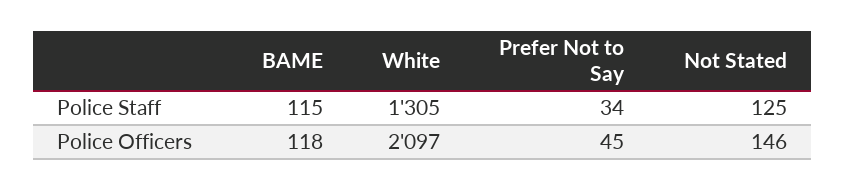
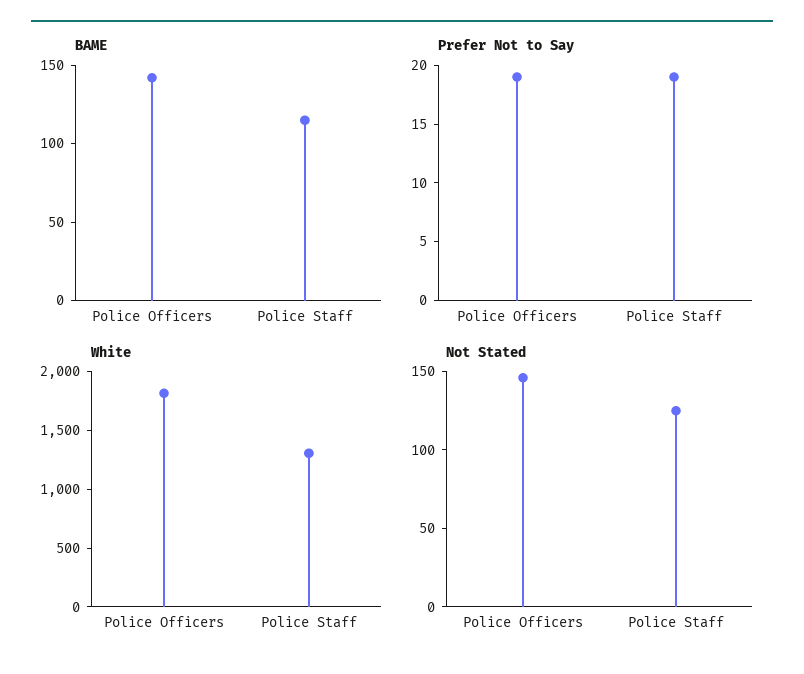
  {
    "BAME": {
      "Police Staff": 115,
-     "Police Officers": 118
+     "Police Officers": 140
    },
    "White": {
      "Police Staff": 1305,
-     "Police Officers": 2097
+     "Police Officers": 1800
    },
    "Prefer Not to Say": {
-     "Police Staff": 34,
+     "Police Staff": 19,
-     "Police Officers": 45
+     "Police Officers": 19
    },
    "Not Stated": {
      "Police Staff": 125,
      "Police Officers": 146
    }
  }

